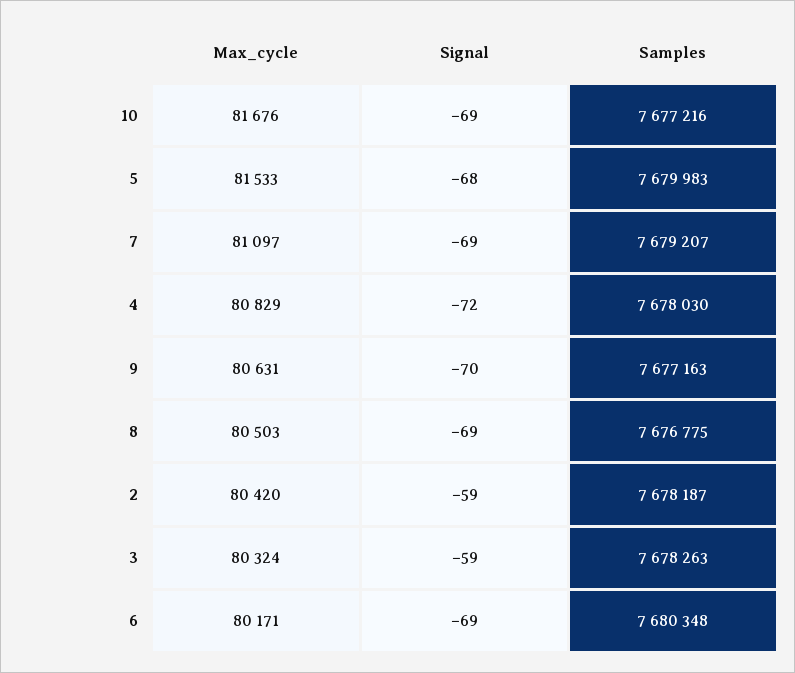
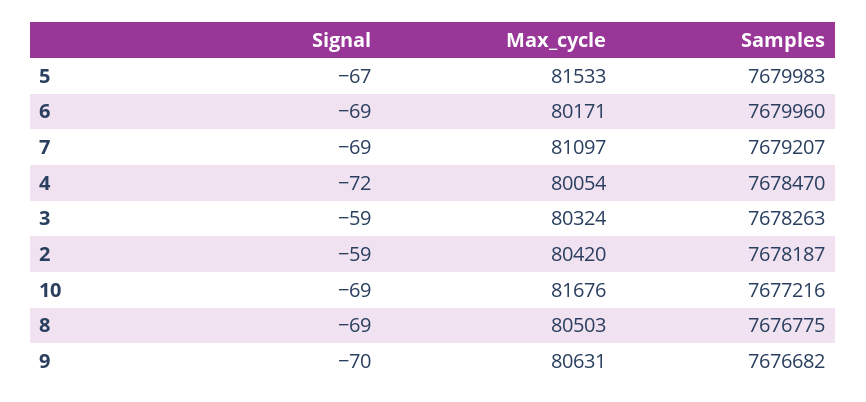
  {
    "Max_cycle": {
      "10": 81676,
      "5": 81533,
      "7": 81097,
-     "4": 80829,
+     "4": 80054,
      "9": 80631,
      "8": 80503,
      "2": 80420,
      "3": 80324,
      "6": 80171
    },
    "Signal": {
      "10": -69,
-     "5": -68,
+     "5": -67,
      "7": -69,
      "4": -72,
      "9": -70,
      "8": -69,
      "2": -59,
      "3": -59,
      "6": -69
    },
    "Samples": {
      "10": 7677216,
      "5": 7679983,
      "7": 7679207,
-     "4": 7678030,
+     "4": 7678470,
-     "9": 7677163,
+     "9": 7676682,
      "8": 7676775,
      "2": 7678187,
      "3": 7678263,
-     "6": 7680348
+     "6": 7679960
    }
  }

